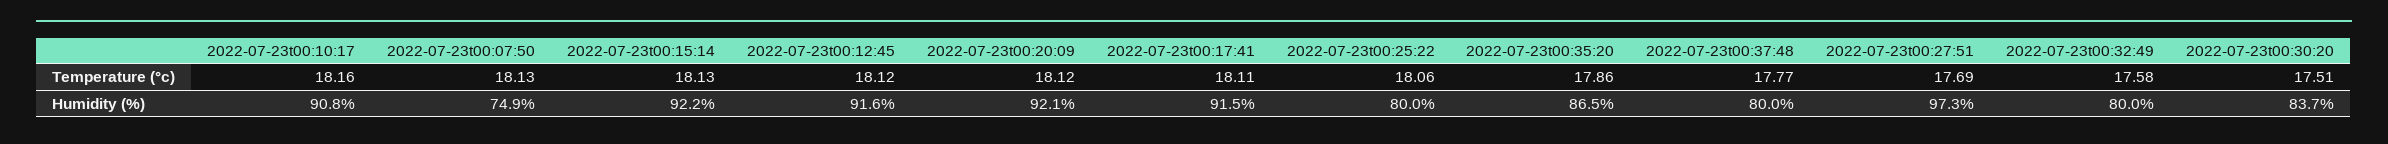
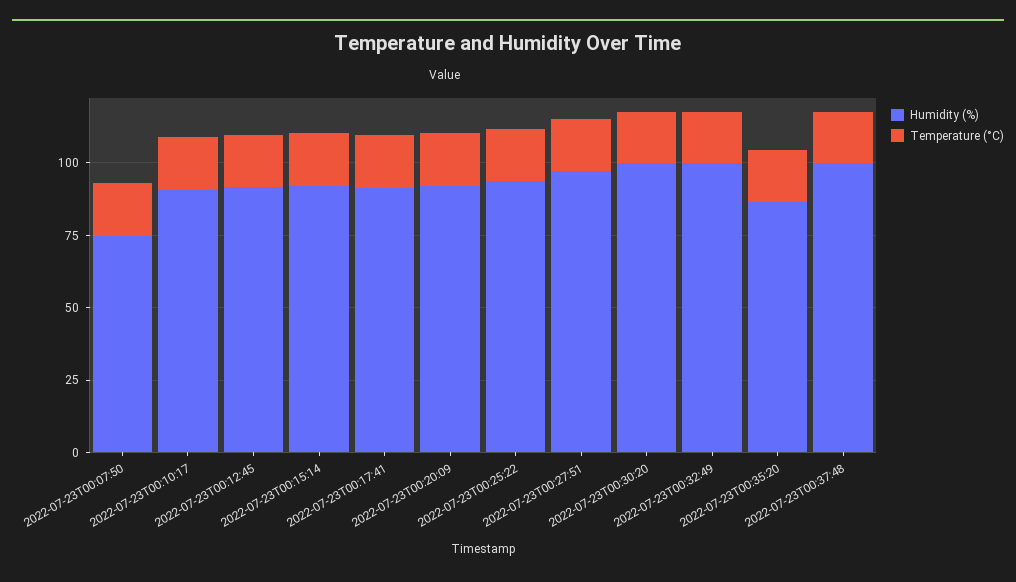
  {
    "Temperature (°c)": {
      "2022-07-23t00:10:17": 18.16,
      "2022-07-23t00:07:50": 18.13,
      "2022-07-23t00:15:14": 18.13,
      "2022-07-23t00:12:45": 18.12,
      "2022-07-23t00:20:09": 18.12,
      "2022-07-23t00:17:41": 18.11,
      "2022-07-23t00:25:22": 18.06,
      "2022-07-23t00:35:20": 17.86,
      "2022-07-23t00:37:48": 17.77,
      "2022-07-23t00:27:51": 17.69,
      "2022-07-23t00:32:49": 17.58,
      "2022-07-23t00:30:20": 17.51
    },
    "Humidity (%)": {
      "2022-07-23t00:10:17": 90.8,
      "2022-07-23t00:07:50": 74.9,
      "2022-07-23t00:15:14": 92.2,
      "2022-07-23t00:12:45": 91.6,
      "2022-07-23t00:20:09": 92.1,
      "2022-07-23t00:17:41": 91.5,
-     "2022-07-23t00:25:22": 80,
+     "2022-07-23t00:25:22": 95,
      "2022-07-23t00:35:20": 86.5,
-     "2022-07-23t00:37:48": 80,
+     "2022-07-23t00:37:48": 100,
      "2022-07-23t00:27:51": 97.3,
-     "2022-07-23t00:32:49": 80,
+     "2022-07-23t00:32:49": 100,
-     "2022-07-23t00:30:20": 83.7
+     "2022-07-23t00:30:20": 100
    }
  }

